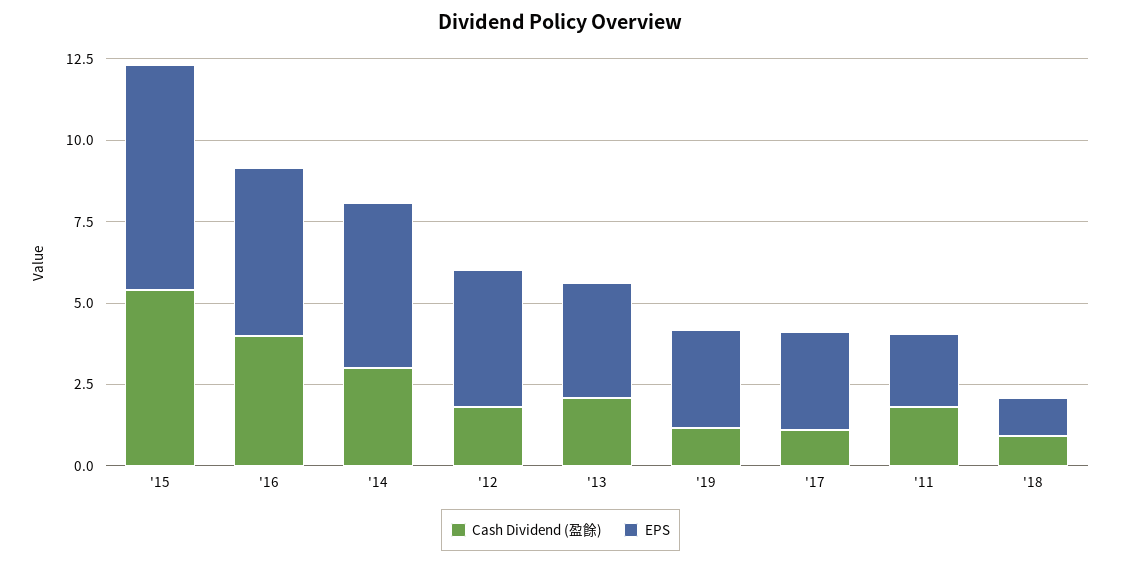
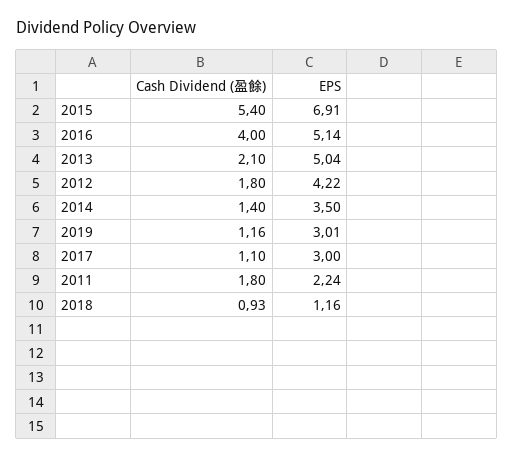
  {
    "Cash Dividend (盈餘)": {
      "'15": 5.4,
      "'16": 4,
-     "'14": 3,
+     "'14": 1.4,
      "'12": 1.8,
      "'13": 2.1,
      "'19": 1.16,
      "'17": 1.1,
      "'11": 1.8,
      "'18": 0.93
    },
    "EPS": {
      "'15": 6.91,
      "'16": 5.14,
-     "'14": 5,
+     "'14": 3.5,
      "'12": 4.22,
-     "'13": 3.5,
+     "'13": 5.04,
      "'19": 3.01,
      "'17": 3,
      "'11": 2.24,
      "'18": 1.16
    }
  }

